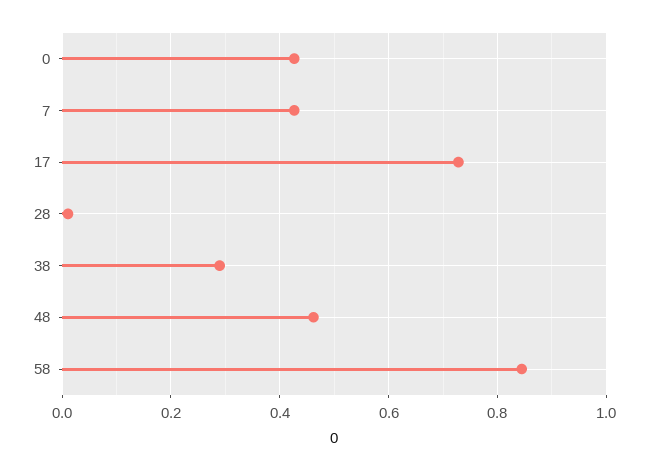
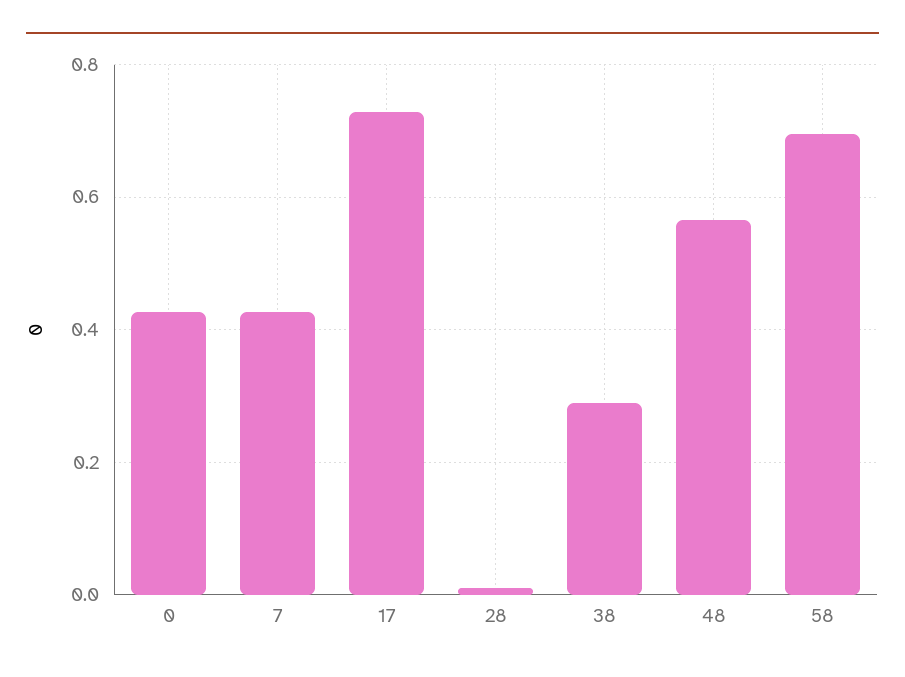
  {
    "0": 0.42,
    "7": 0.42,
    "17": 0.72,
    "28": 0.02,
    "38": 0.28,
-   "48": 0.46,
+   "48": 0.56,
-   "58": 0.84
+   "58": 0.7
  }

